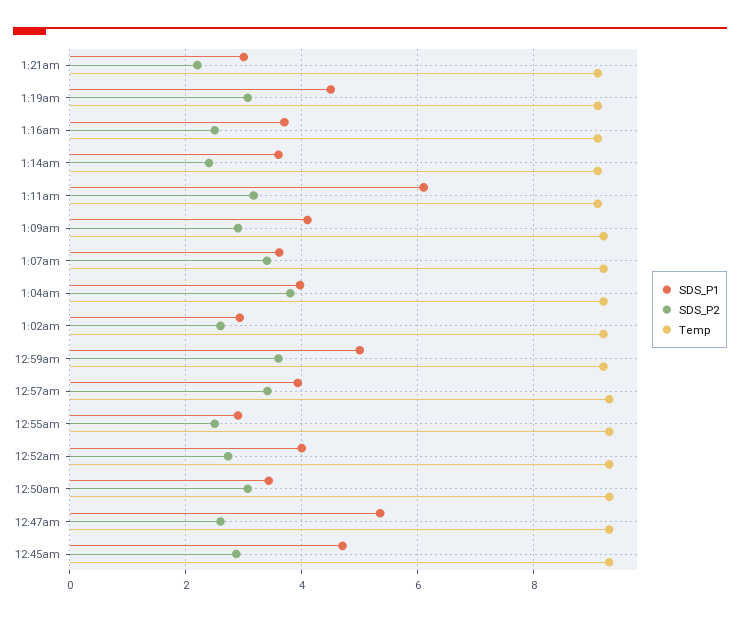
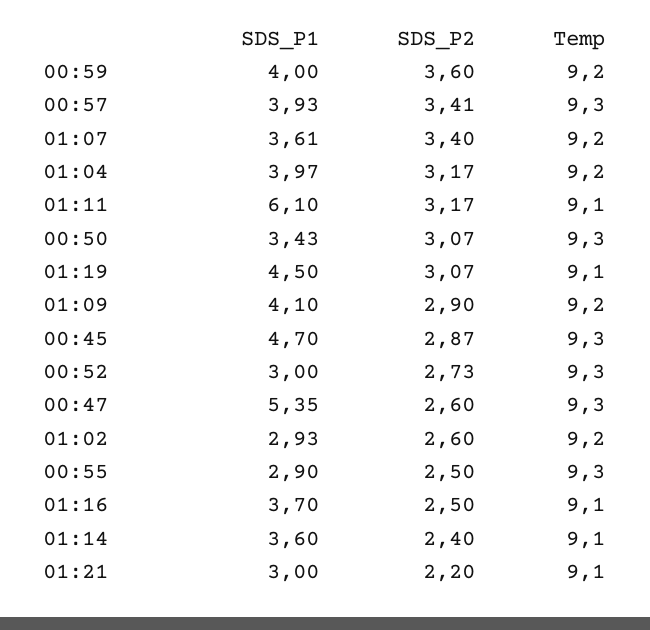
  {
    "SDS_P1": {
      "1:21am": 3,
      "1:19am": 4.5,
      "1:16am": 3.7,
      "1:14am": 3.6,
      "1:11am": 6.1,
      "1:09am": 4.1,
      "1:07am": 3.61,
      "1:04am": 3.97,
      "1:02am": 2.93,
-     "12:59am": 5,
+     "12:59am": 4,
      "12:57am": 3.93,
      "12:55am": 2.9,
-     "12:52am": 4,
+     "12:52am": 3,
      "12:50am": 3.43,
      "12:47am": 5.35,
      "12:45am": 4.7
    },
    "SDS_P2": {
      "1:21am": 2.2,
      "1:19am": 3.07,
      "1:16am": 2.5,
      "1:14am": 2.4,
      "1:11am": 3.17,
      "1:09am": 2.9,
      "1:07am": 3.4,
-     "1:04am": 3.8,
+     "1:04am": 3.17,
      "1:02am": 2.6,
      "12:59am": 3.6,
      "12:57am": 3.41,
      "12:55am": 2.5,
      "12:52am": 2.73,
      "12:50am": 3.07,
      "12:47am": 2.6,
      "12:45am": 2.87
    },
    "Temp": {
      "1:21am": 9.1,
      "1:19am": 9.1,
      "1:16am": 9.1,
      "1:14am": 9.1,
      "1:11am": 9.1,
      "1:09am": 9.2,
      "1:07am": 9.2,
      "1:04am": 9.2,
      "1:02am": 9.2,
      "12:59am": 9.2,
      "12:57am": 9.3,
      "12:55am": 9.3,
      "12:52am": 9.3,
      "12:50am": 9.3,
      "12:47am": 9.3,
      "12:45am": 9.3
    }
  }

